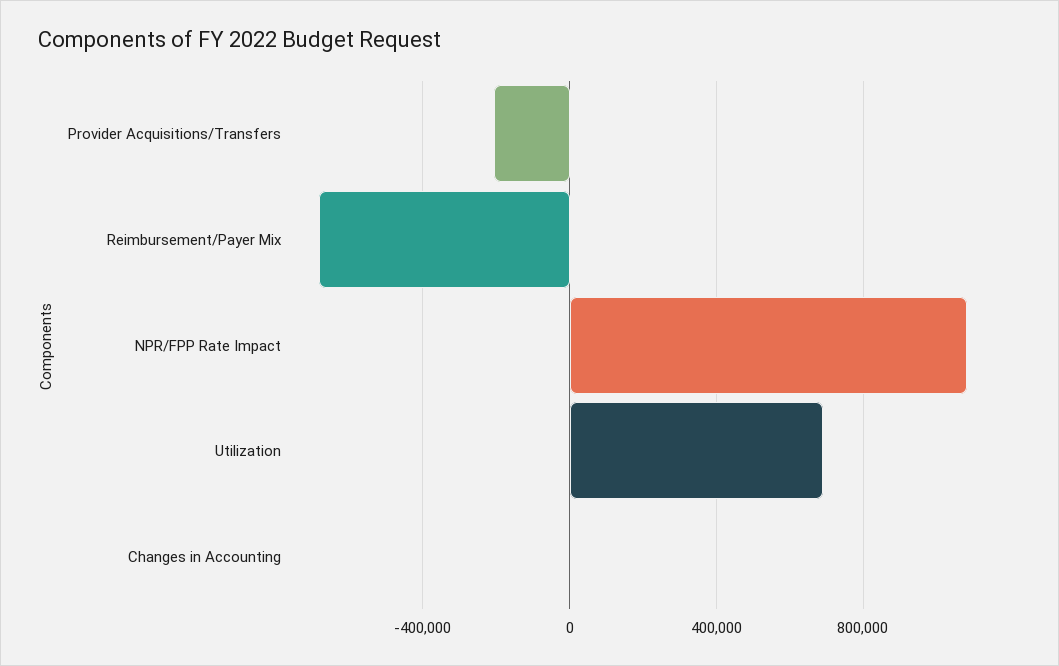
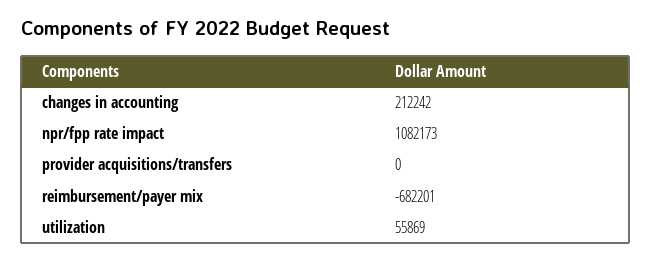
  {
-   "Provider Acquisitions/Transfers": -200000,
+   "Provider Acquisitions/Transfers": 0,
    "Reimbursement/Payer Mix": -682201,
    "NPR/FPP Rate Impact": 1082173,
-   "Utilization": 700000,
+   "Utilization": 55869,
-   "Changes in Accounting": 0
+   "Changes in Accounting": 212242
  }

